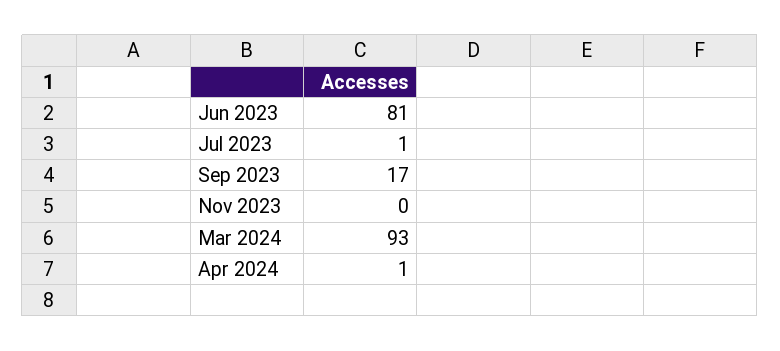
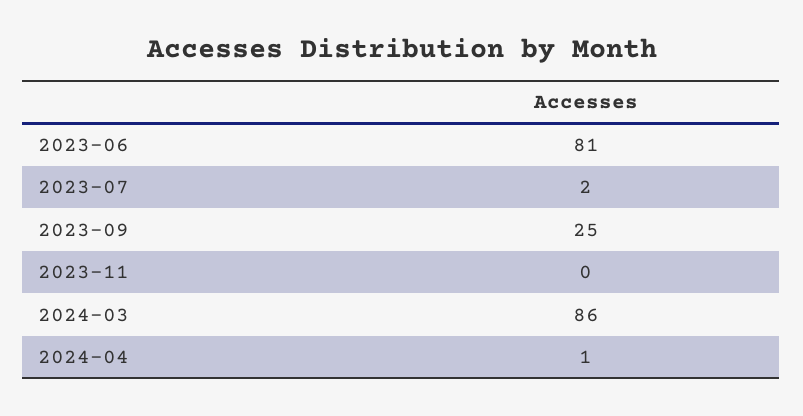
  {
    "Jun 2023": 81,
-   "Jul 2023": 1,
+   "Jul 2023": 2,
-   "Sep 2023": 17,
+   "Sep 2023": 25,
    "Nov 2023": 0,
-   "Mar 2024": 93,
+   "Mar 2024": 86,
    "Apr 2024": 1
  }

